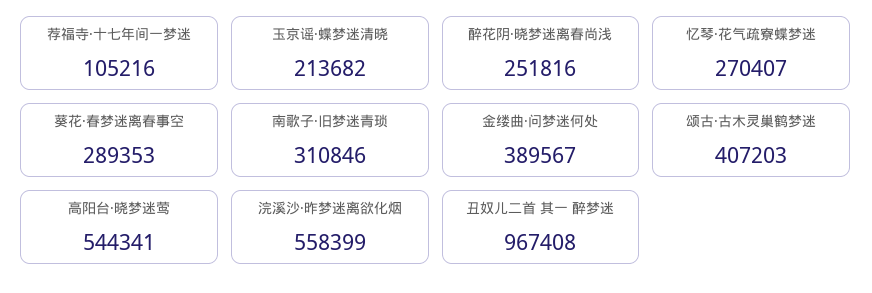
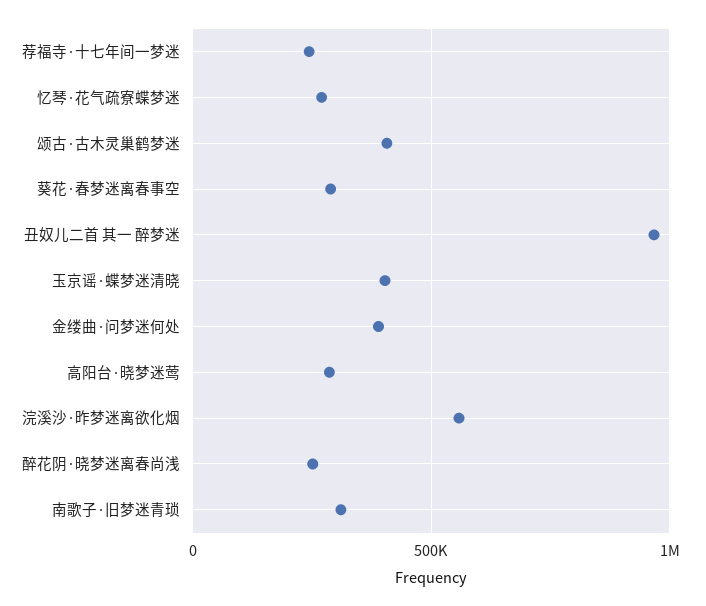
  {
-   "荐福寺·十七年间一梦迷": 105216,
+   "荐福寺·十七年间一梦迷": 250000,
-   "玉京谣·蝶梦迷清晓": 213682,
+   "玉京谣·蝶梦迷清晓": 400000,
    "醉花阴·晓梦迷离春尚浅": 251816,
    "忆琴·花气疏寮蝶梦迷": 270407,
    "葵花·春梦迷离春事空": 289353,
    "南歌子·旧梦迷青琐": 310846,
    "金缕曲·问梦迷何处": 389567,
    "颂古·古木灵巢鹤梦迷": 407203,
-   "高阳台·晓梦迷莺": 544341,
+   "高阳台·晓梦迷莺": 300000,
    "浣溪沙·昨梦迷离欲化烟": 558399,
    "丑奴儿二首 其一 醉梦迷": 967408
  }

